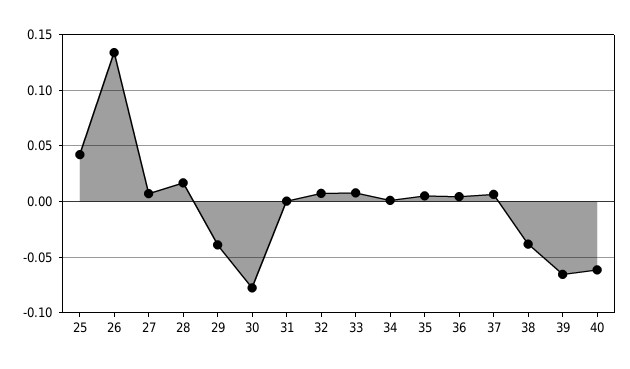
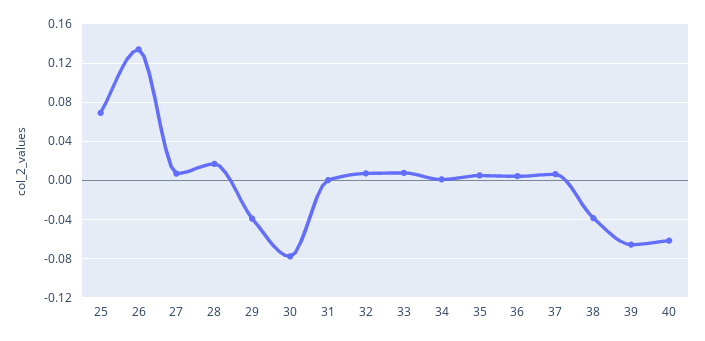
  {
-   "25": 0.04,
+   "25": 0.07,
    "26": 0.13,
    "27": 0.01,
    "28": 0.02,
    "29": -0.04,
    "30": -0.08,
    "31": 0,
    "32": 0.01,
    "33": 0.01,
    "34": 0,
    "35": 0.01,
    "36": 0,
    "37": 0.01,
    "38": -0.04,
    "39": -0.07,
    "40": -0.06
  }

